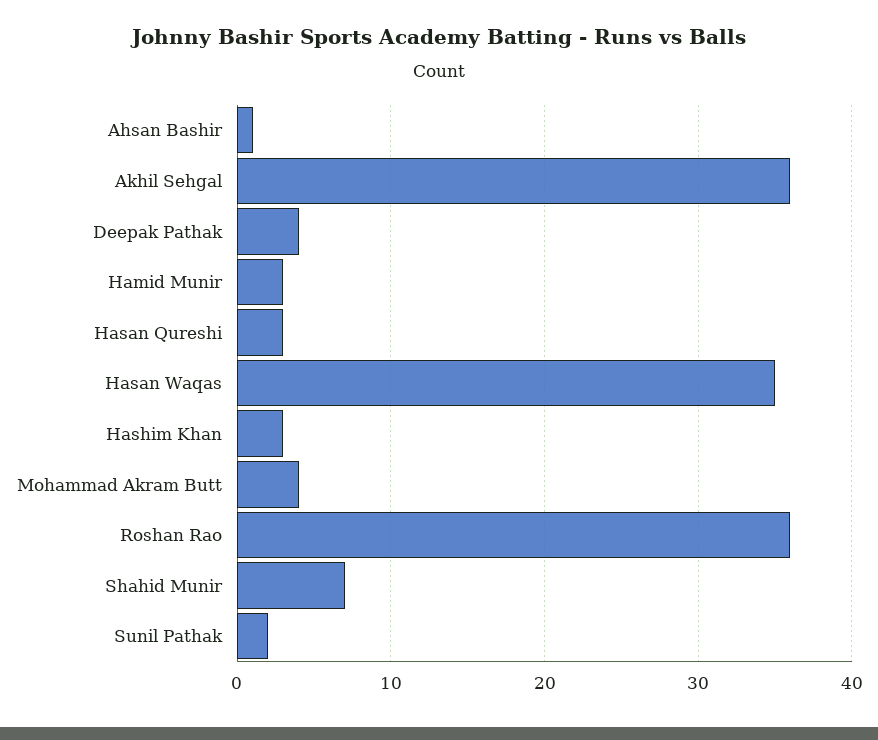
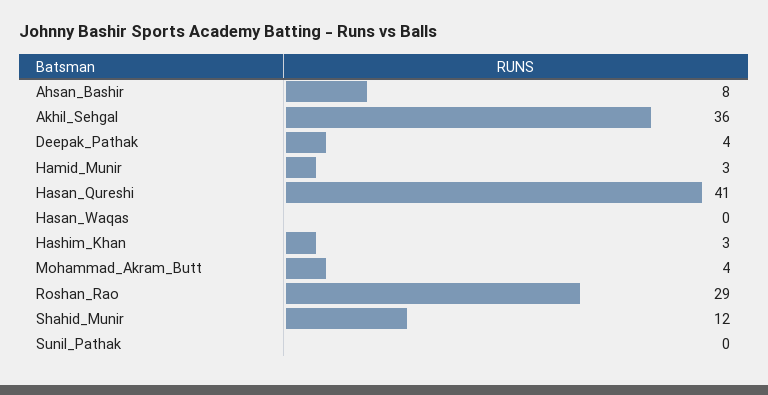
  {
-   "Ahsan Bashir": 1,
+   "Ahsan Bashir": 8,
    "Akhil Sehgal": 36,
    "Deepak Pathak": 4,
    "Hamid Munir": 3,
-   "Hasan Qureshi": 3,
+   "Hasan Qureshi": 41,
-   "Hasan Waqas": 35,
+   "Hasan Waqas": 0,
    "Hashim Khan": 3,
    "Mohammad Akram Butt": 4,
-   "Roshan Rao": 36,
+   "Roshan Rao": 29,
-   "Shahid Munir": 7,
+   "Shahid Munir": 12,
-   "Sunil Pathak": 2
+   "Sunil Pathak": 0
  }

